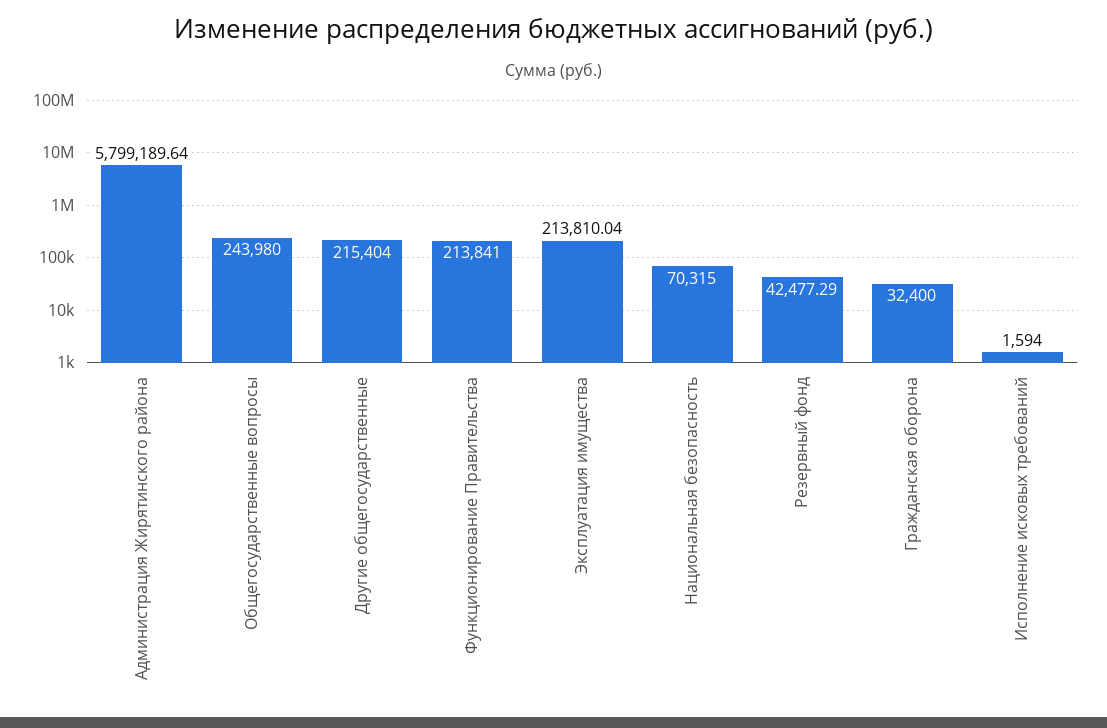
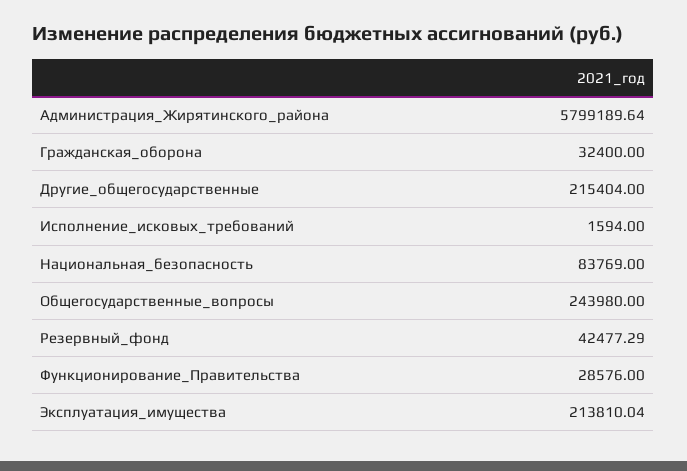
  {
    "Администрация Жирятинского района": 5799189.64,
    "Общегосударственные вопросы": 243980,
    "Другие общегосударственные": 215404,
-   "Функционирование Правительства": 213841,
+   "Функционирование Правительства": 28576,
    "Эксплуатация имущества": 213810.04,
-   "Национальная безопасность": 70315,
+   "Национальная безопасность": 83769,
    "Резервный фонд": 42477.29,
    "Гражданская оборона": 32400,
    "Исполнение исковых требований": 1594
  }

